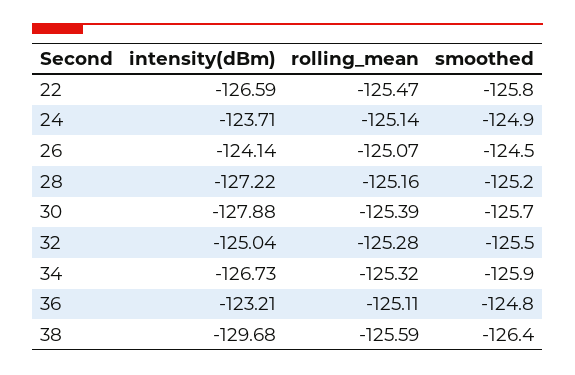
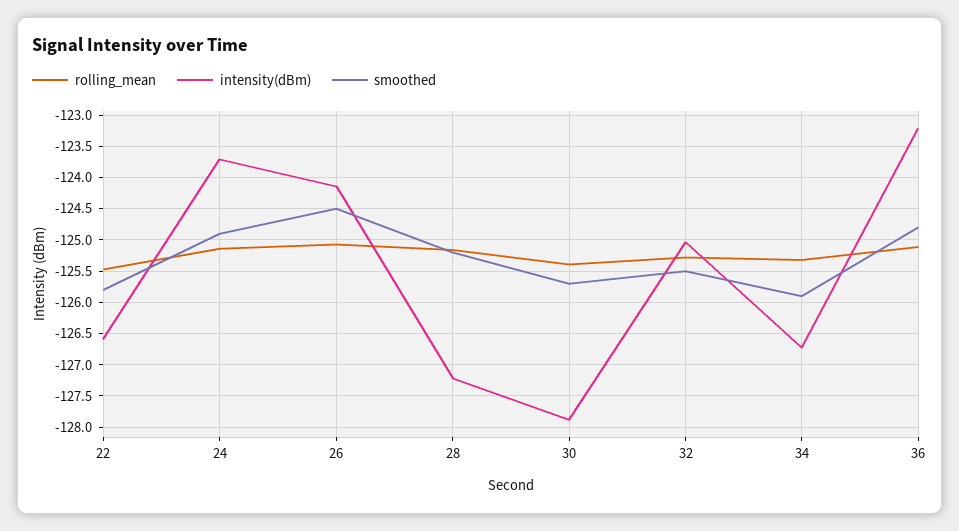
  {
    "intensity(dBm)": {
      "22": -126.59,
      "24": -123.71,
      "26": -124.14,
      "28": -127.22,
      "30": -127.88,
      "32": -125.04,
      "34": -126.73,
-     "36": -123.21,
+     "36": -123.21
-     "38": -129.68
    },
    "rolling_mean": {
      "22": -125.47,
      "24": -125.14,
      "26": -125.07,
      "28": -125.16,
      "30": -125.39,
      "32": -125.28,
      "34": -125.32,
-     "36": -125.11,
+     "36": -125.11
-     "38": -125.59
    },
    "smoothed": {
      "22": -125.8,
      "24": -124.9,
      "26": -124.5,
      "28": -125.2,
      "30": -125.7,
      "32": -125.5,
      "34": -125.9,
-     "36": -124.8,
+     "36": -124.8
-     "38": -126.4
    }
  }

